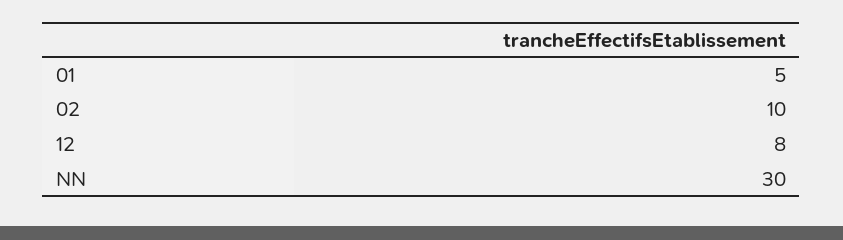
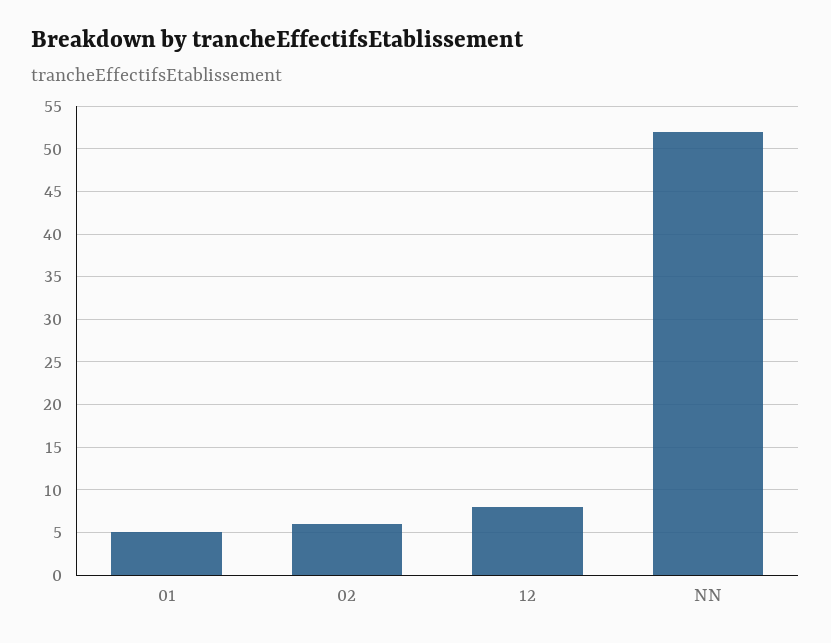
  {
    "01": 5,
-   "02": 10,
+   "02": 6,
    "12": 8,
-   "NN": 30
+   "NN": 52
  }

